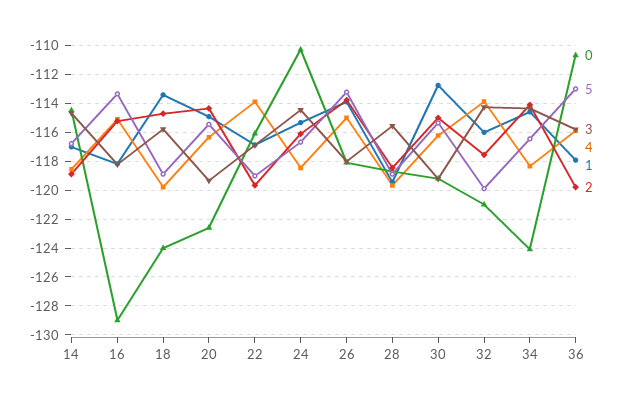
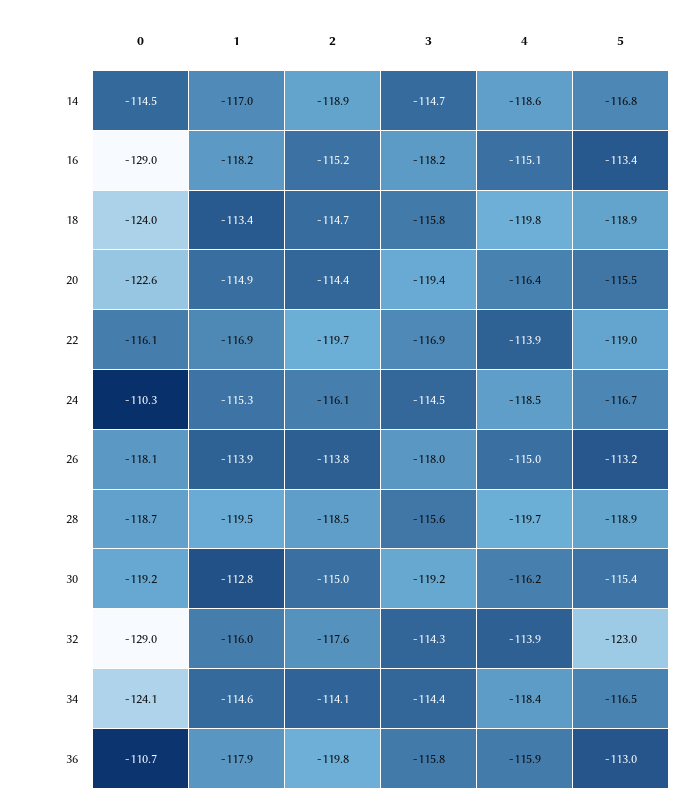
  {
    "0": {
      "14": -114.5,
      "16": -129,
      "18": -124,
      "20": -122.6,
      "22": -116.1,
      "24": -110.3,
      "26": -118.1,
      "28": -118.7,
      "30": -119.2,
-     "32": -121,
+     "32": -129,
      "34": -124.1,
      "36": -110.7
    },
    "5": {
      "14": -116.8,
      "16": -113.4,
      "18": -118.9,
      "20": -115.5,
      "22": -119,
      "24": -116.7,
      "26": -113.2,
      "28": -118.9,
      "30": -115.4,
-     "32": -120,
+     "32": -123,
      "34": -116.5,
      "36": -113
    },
    "3": {
      "14": -114.7,
      "16": -118.2,
      "18": -115.8,
      "20": -119.4,
      "22": -116.9,
      "24": -114.5,
      "26": -118,
      "28": -115.6,
      "30": -119.2,
      "32": -114.3,
      "34": -114.4,
      "36": -115.8
    },
    "4": {
      "14": -118.6,
      "16": -115.1,
      "18": -119.8,
      "20": -116.4,
      "22": -113.9,
      "24": -118.5,
      "26": -115,
      "28": -119.7,
      "30": -116.2,
      "32": -113.9,
      "34": -118.4,
      "36": -115.9
    },
    "1": {
      "14": -117,
      "16": -118.2,
      "18": -113.4,
      "20": -114.9,
      "22": -116.9,
      "24": -115.3,
      "26": -113.9,
      "28": -119.5,
      "30": -112.8,
      "32": -116,
      "34": -114.6,
      "36": -117.9
    },
    "2": {
      "14": -118.9,
      "16": -115.2,
      "18": -114.7,
      "20": -114.4,
      "22": -119.7,
      "24": -116.1,
      "26": -113.8,
      "28": -118.5,
      "30": -115,
      "32": -117.6,
      "34": -114.1,
      "36": -119.8
    }
  }

